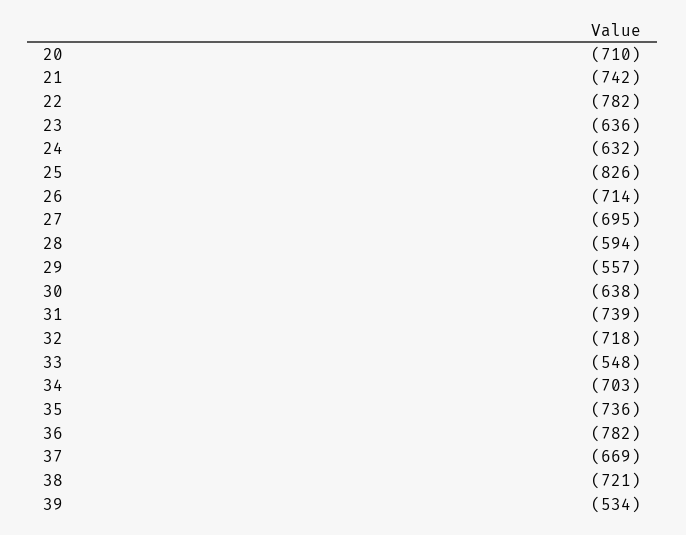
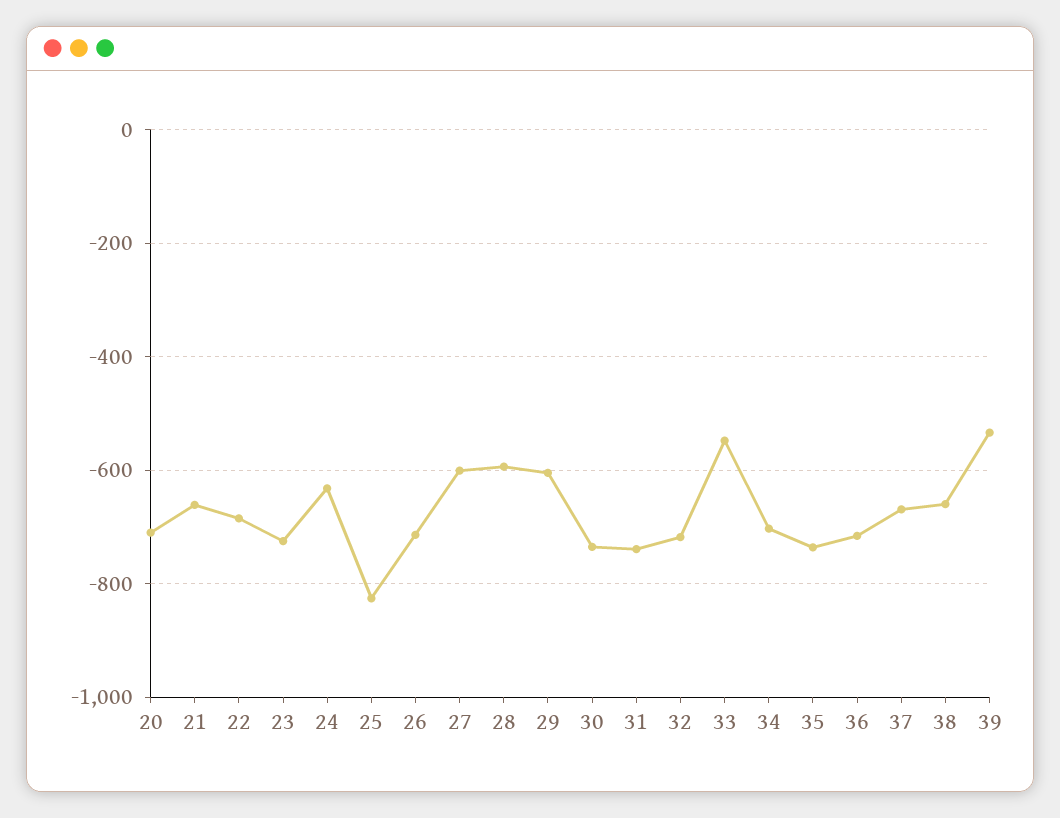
  {
    "20": -710,
-   "21": -742,
+   "21": -660,
-   "22": -782,
+   "22": -680,
-   "23": -636,
+   "23": -720,
    "24": -632,
    "25": -826,
    "26": -714,
-   "27": -695,
+   "27": -600,
    "28": -594,
-   "29": -557,
+   "29": -600,
-   "30": -638,
+   "30": -740,
    "31": -739,
    "32": -718,
    "33": -548,
    "34": -703,
    "35": -736,
-   "36": -782,
+   "36": -720,
    "37": -669,
-   "38": -721,
+   "38": -660,
    "39": -534
  }

